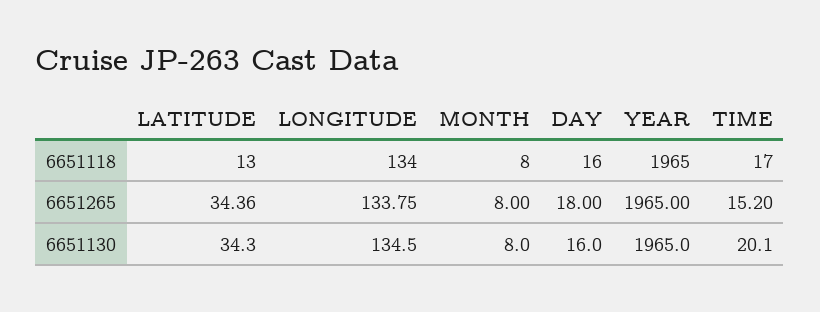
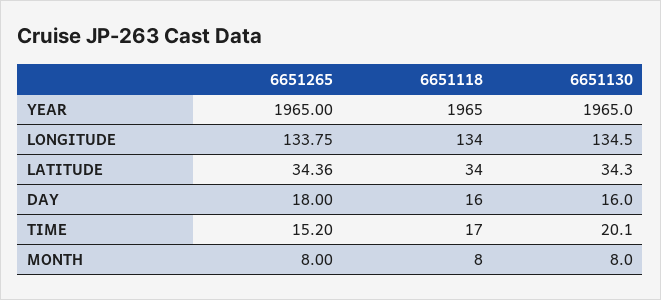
  {
    "LATITUDE": {
-     "6651118": 13,
+     "6651118": 34,
      "6651265": 34.36,
      "6651130": 34.3
    },
    "LONGITUDE": {
      "6651118": 134,
      "6651265": 133.75,
      "6651130": 134.5
    },
    "MONTH": {
      "6651118": 8,
      "6651265": 8,
      "6651130": 8
    },
    "DAY": {
      "6651118": 16,
      "6651265": 18,
      "6651130": 16
    },
    "YEAR": {
      "6651118": 1965,
      "6651265": 1965,
      "6651130": 1965
    },
    "TIME": {
      "6651118": 17,
      "6651265": 15.2,
      "6651130": 20.1
    }
  }

